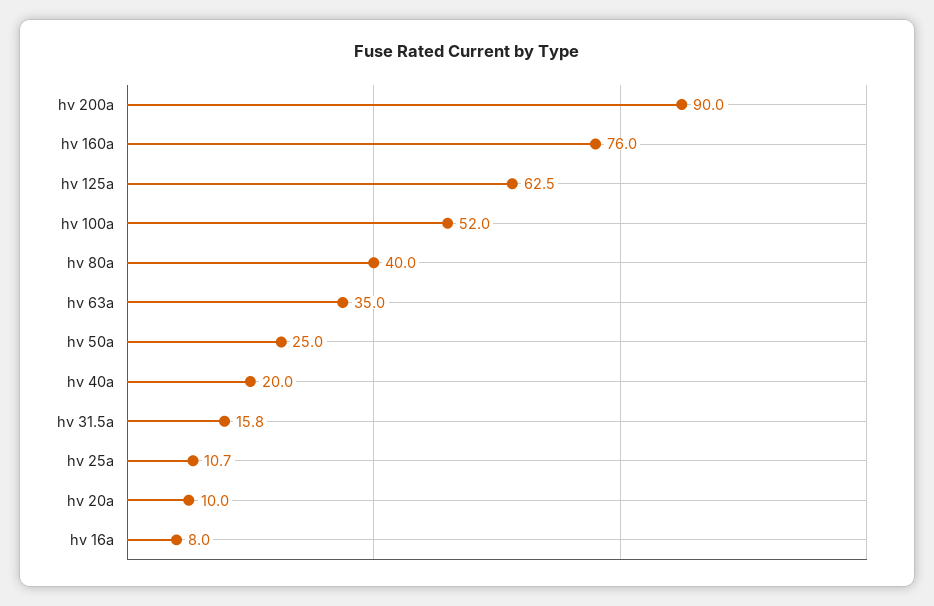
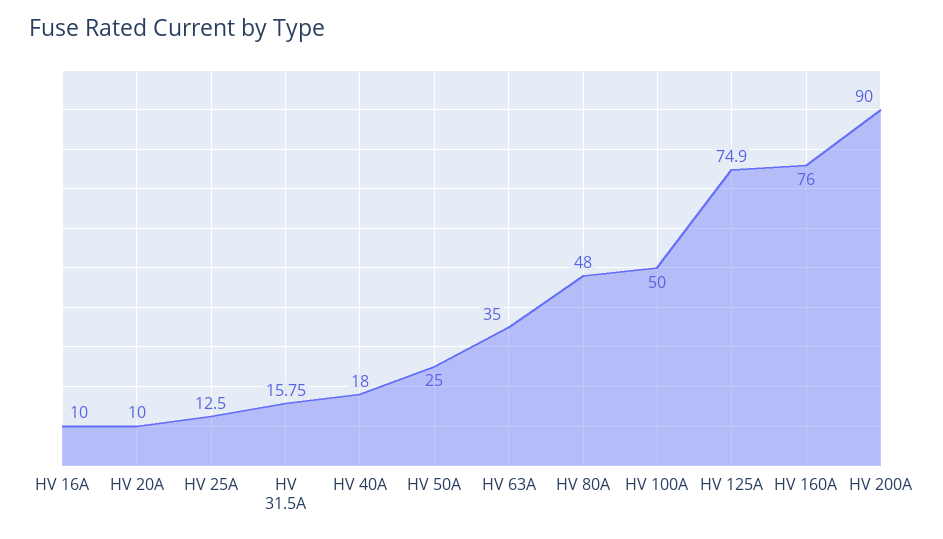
  {
    "hv 200a": 90,
    "hv 160a": 76,
-   "hv 125a": 62.5,
+   "hv 125a": 74.9,
-   "hv 100a": 52,
+   "hv 100a": 50,
-   "hv 80a": 40,
+   "hv 80a": 48,
    "hv 63a": 35,
    "hv 50a": 25,
-   "hv 40a": 20,
+   "hv 40a": 18,
    "hv 31.5a": 15.75,
-   "hv 25a": 10.7,
+   "hv 25a": 12.5,
    "hv 20a": 10,
-   "hv 16a": 8
+   "hv 16a": 10
  }

